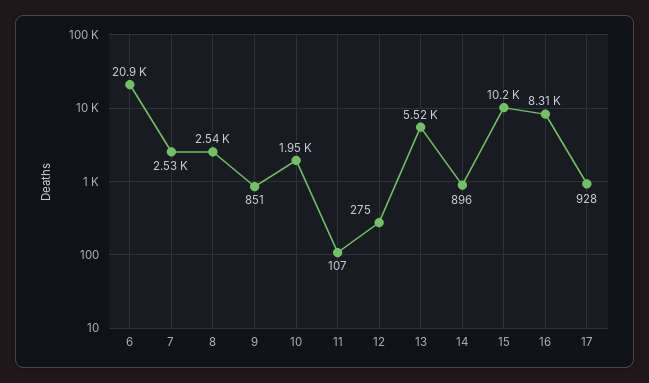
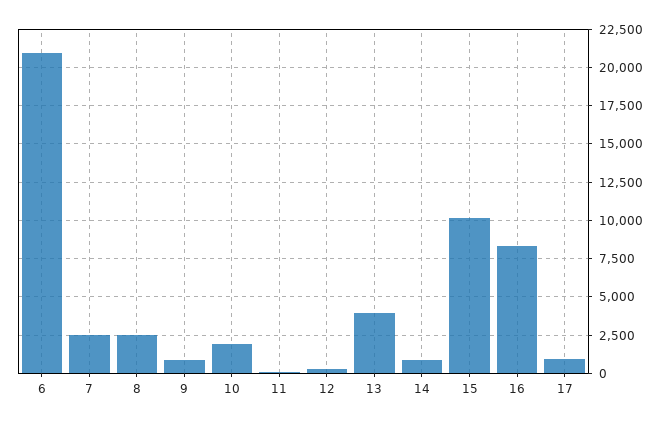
  {
    "6": 20900,
    "7": 2530,
    "8": 2540,
    "9": 851,
    "10": 1950,
    "11": 107,
    "12": 275,
-   "13": 5520,
+   "13": 4000,
    "14": 896,
    "15": 10200,
    "16": 8310,
    "17": 928
  }

